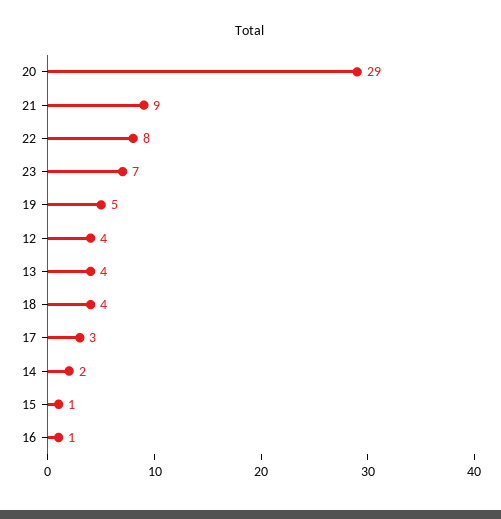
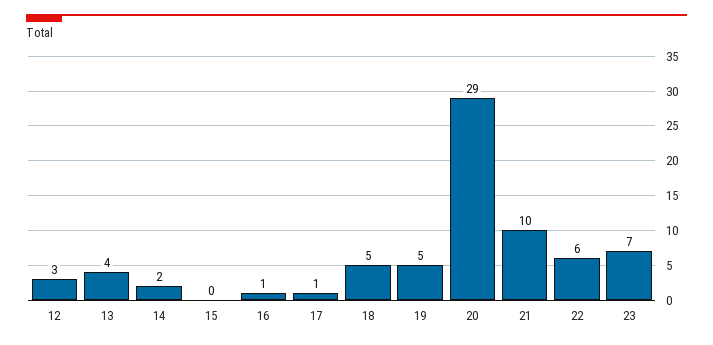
  {
    "20": 29,
-   "21": 9,
+   "21": 10,
-   "22": 8,
+   "22": 6,
    "23": 7,
    "19": 5,
-   "12": 4,
+   "12": 3,
    "13": 4,
-   "18": 4,
+   "18": 5,
-   "17": 3,
+   "17": 1,
    "14": 2,
-   "15": 1,
+   "15": 0,
    "16": 1
  }

